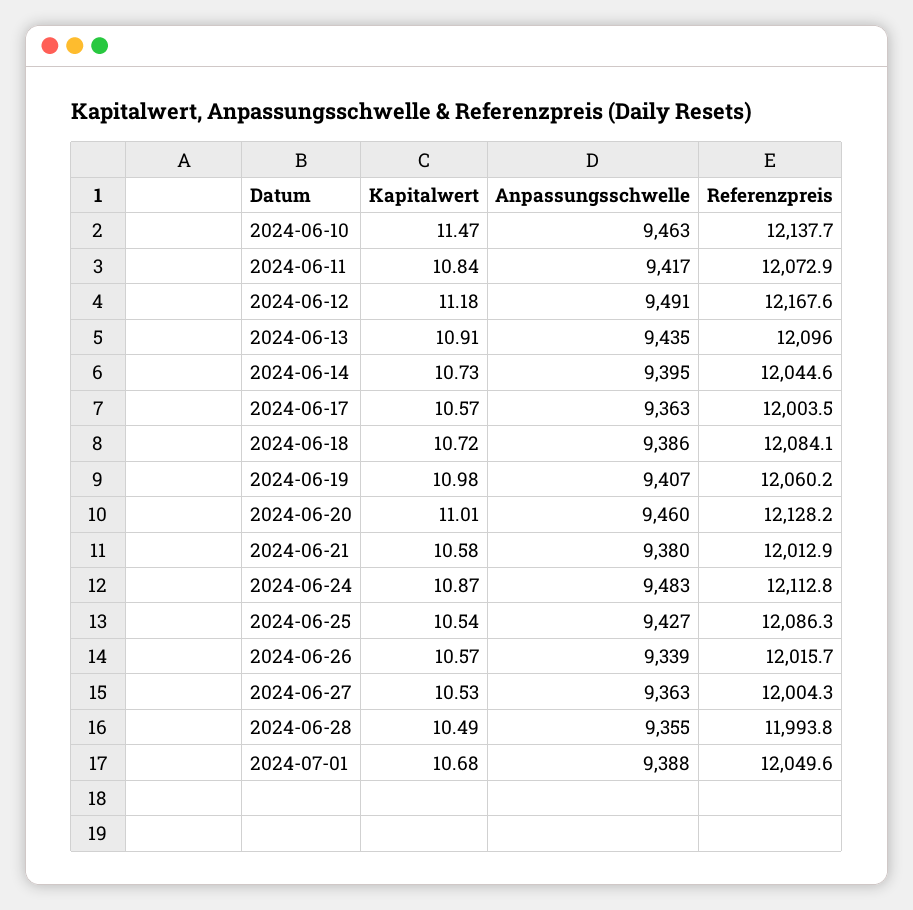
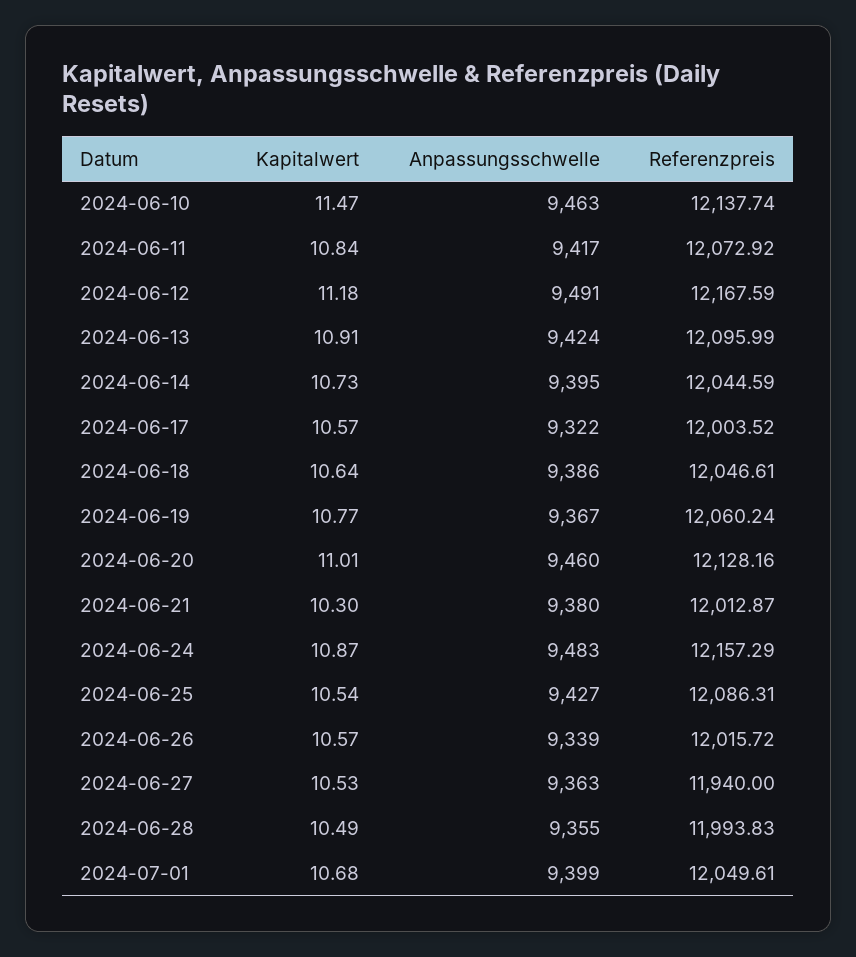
  {
    "Kapitalwert": {
      "2024-06-10": 11.47,
      "2024-06-11": 10.84,
      "2024-06-12": 11.18,
      "2024-06-13": 10.91,
      "2024-06-14": 10.73,
      "2024-06-17": 10.57,
-     "2024-06-18": 10.72,
+     "2024-06-18": 10.64,
-     "2024-06-19": 10.98,
+     "2024-06-19": 10.77,
      "2024-06-20": 11.01,
-     "2024-06-21": 10.58,
+     "2024-06-21": 10.3,
      "2024-06-24": 10.87,
      "2024-06-25": 10.54,
      "2024-06-26": 10.57,
      "2024-06-27": 10.53,
      "2024-06-28": 10.49,
      "2024-07-01": 10.68
    },
    "Anpassungsschwelle": {
      "2024-06-10": 9463,
      "2024-06-11": 9417,
      "2024-06-12": 9491,
-     "2024-06-13": 9435,
+     "2024-06-13": 9424,
      "2024-06-14": 9395,
-     "2024-06-17": 9363,
+     "2024-06-17": 9322,
      "2024-06-18": 9386,
-     "2024-06-19": 9407,
+     "2024-06-19": 9367,
      "2024-06-20": 9460,
      "2024-06-21": 9380,
      "2024-06-24": 9483,
      "2024-06-25": 9427,
      "2024-06-26": 9339,
      "2024-06-27": 9363,
      "2024-06-28": 9355,
-     "2024-07-01": 9388
+     "2024-07-01": 9399
    },
    "Referenzpreis": {
      "2024-06-10": 12137.74,
      "2024-06-11": 12072.92,
      "2024-06-12": 12167.59,
      "2024-06-13": 12095.99,
      "2024-06-14": 12044.59,
      "2024-06-17": 12003.52,
-     "2024-06-18": 12084.1,
+     "2024-06-18": 12046.61,
      "2024-06-19": 12060.24,
      "2024-06-20": 12128.16,
      "2024-06-21": 12012.87,
-     "2024-06-24": 12112.8,
+     "2024-06-24": 12157.29,
      "2024-06-25": 12086.31,
      "2024-06-26": 12015.72,
-     "2024-06-27": 12004.3,
+     "2024-06-27": 11940,
      "2024-06-28": 11993.83,
      "2024-07-01": 12049.61
    }
  }

